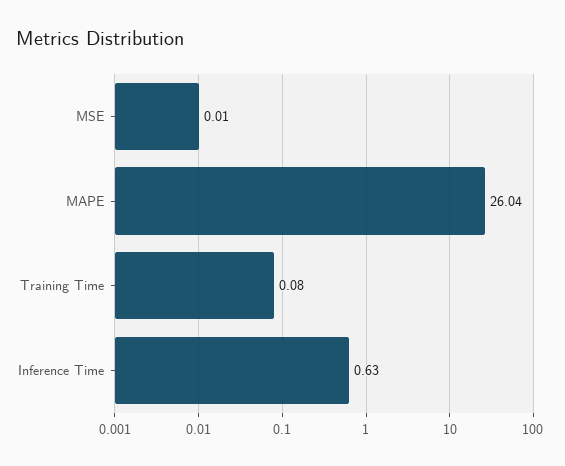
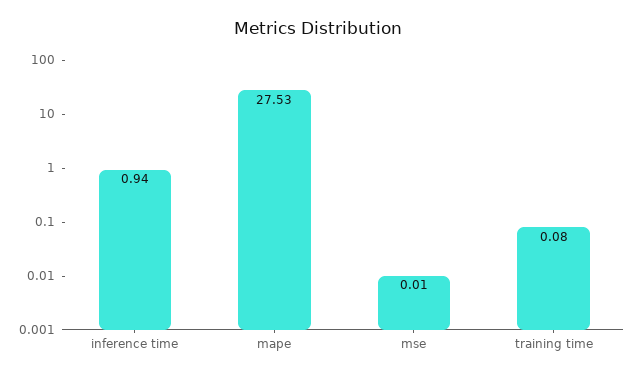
  {
    "MSE": 0.01,
-   "MAPE": 26.04,
+   "MAPE": 27.53,
    "Training Time": 0.08,
-   "Inference Time": 0.63
+   "Inference Time": 0.94
  }

